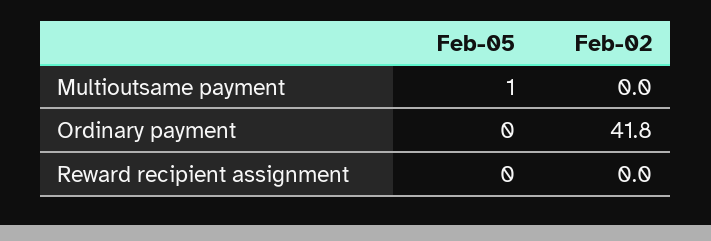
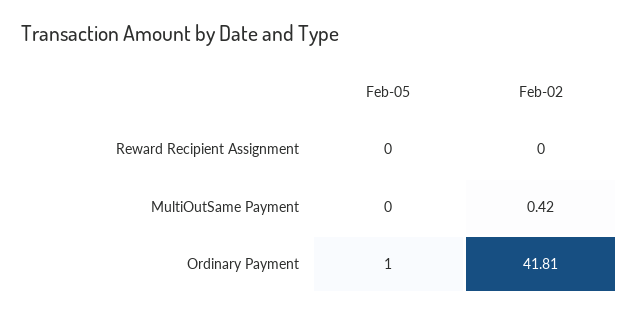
  {
    "Feb-05": {
-     "Multioutsame payment": 1,
+     "Multioutsame payment": 0,
-     "Ordinary payment": 0,
+     "Ordinary payment": 1,
      "Reward recipient assignment": 0
    },
    "Feb-02": {
-     "Multioutsame payment": 0,
+     "Multioutsame payment": 0.42,
      "Ordinary payment": 41.81,
      "Reward recipient assignment": 0
    }
  }

